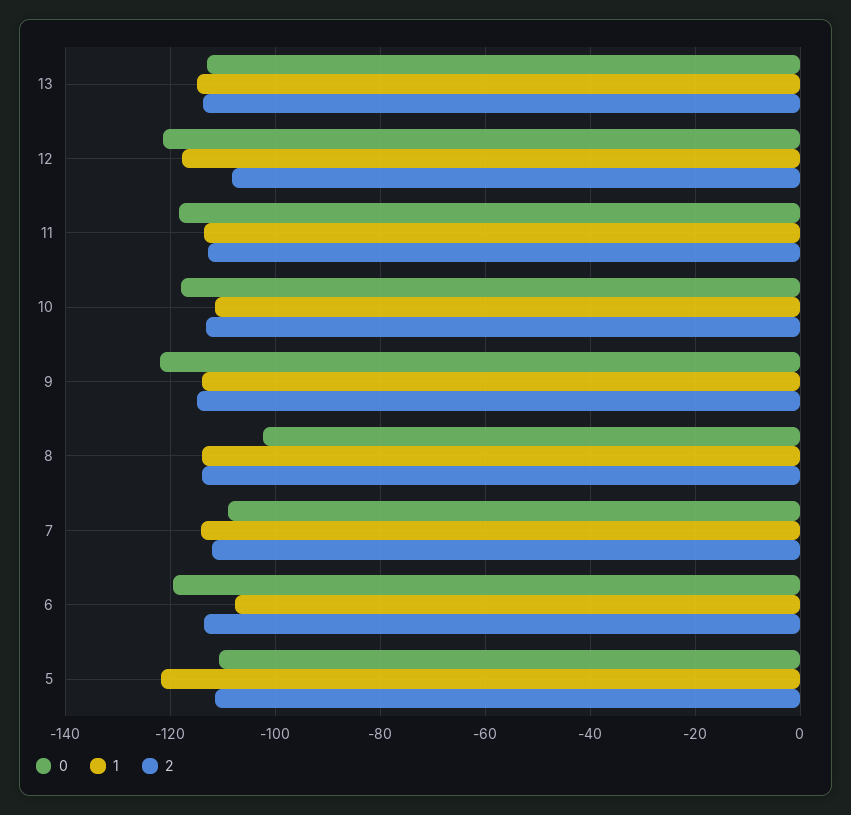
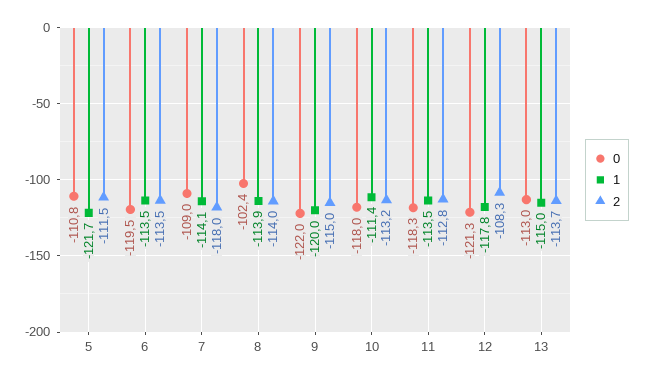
  {
    "0": {
      "13": -113,
      "12": -121.3,
      "11": -118.3,
      "10": -118,
      "9": -122,
      "8": -102.4,
      "7": -109,
      "6": -119.5,
      "5": -110.8
    },
    "1": {
      "13": -115,
      "12": -117.8,
      "11": -113.5,
      "10": -111.4,
-     "9": -114,
+     "9": -120,
      "8": -113.9,
      "7": -114.1,
-     "6": -108,
+     "6": -113.5,
      "5": -121.7
    },
    "2": {
      "13": -113.7,
      "12": -108.3,
      "11": -112.8,
      "10": -113.2,
      "9": -115,
      "8": -114,
-     "7": -112,
+     "7": -118,
      "6": -113.5,
      "5": -111.5
    }
  }

